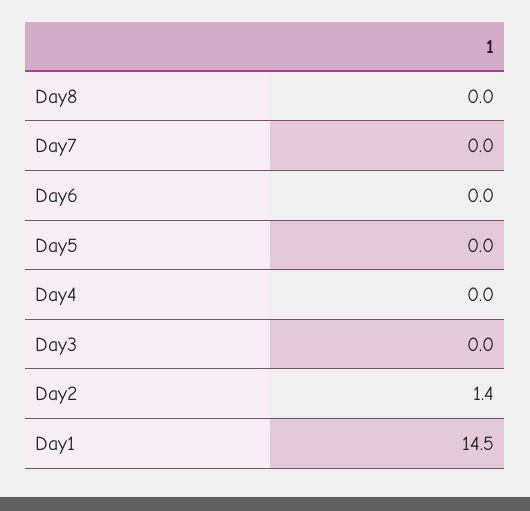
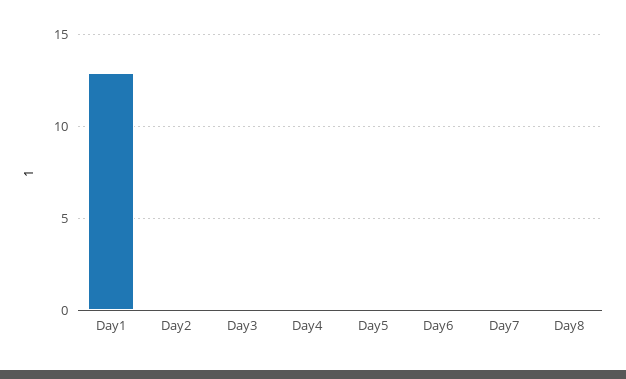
  {
    "Day8": 0,
    "Day7": 0,
    "Day6": 0,
    "Day5": 0,
    "Day4": 0,
    "Day3": 0,
-   "Day2": 1.4,
+   "Day2": 0,
-   "Day1": 14.5
+   "Day1": 13
  }

